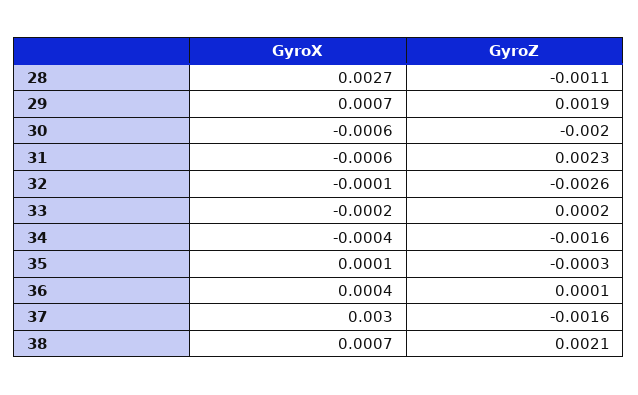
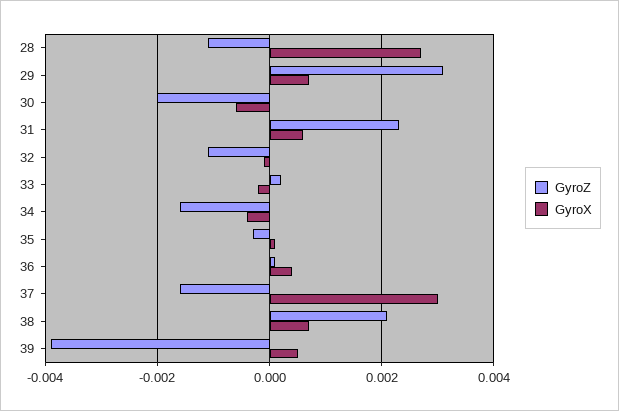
  {
    "GyroX": {
      "28": 0.0027,
      "29": 0.0007,
      "30": -0.0006,
-     "31": -0.0006,
+     "31": 0.0005,
      "32": -0.0001,
      "33": -0.0002,
      "34": -0.0004,
      "35": 0.0001,
      "36": 0.0004,
      "37": 0.003,
-     "38": 0.0007
+     "38": 0.0007,
+     "39": 0.0005
    },
    "GyroZ": {
      "28": -0.0011,
-     "29": 0.0019,
+     "29": 0.003,
      "30": -0.002,
      "31": 0.0023,
-     "32": -0.0026,
+     "32": -0.001,
      "33": 0.0002,
      "34": -0.0016,
      "35": -0.0003,
      "36": 0.0001,
      "37": -0.0016,
-     "38": 0.0021
+     "38": 0.0021,
+     "39": -0.004
    }
  }

